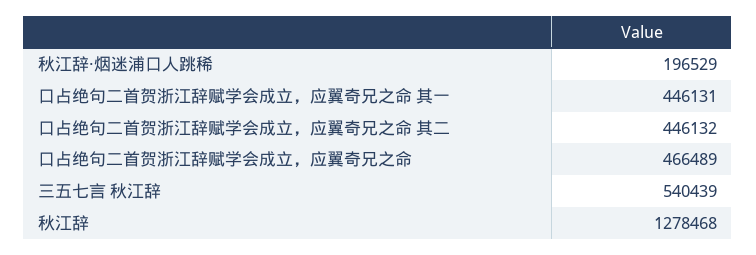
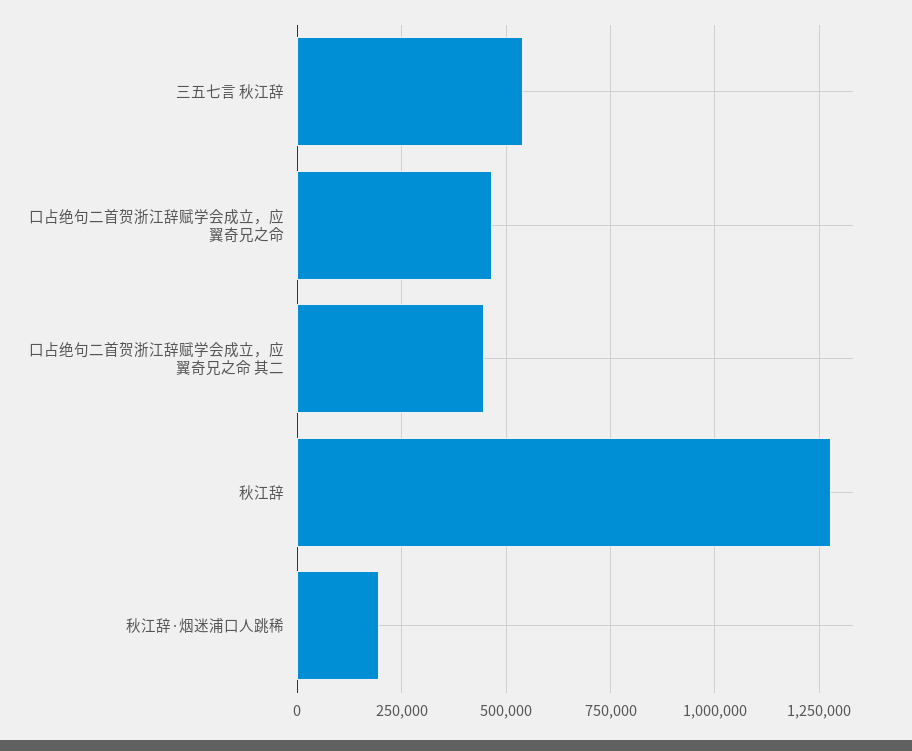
  {
    "秋江辞·烟迷浦口人跳稀": 196529,
-   "口占绝句二首贺浙江辞赋学会成立，应翼奇兄之命 其一": 446131,
    "口占绝句二首贺浙江辞赋学会成立，应翼奇兄之命 其二": 446132,
    "口占绝句二首贺浙江辞赋学会成立，应翼奇兄之命": 466489,
    "三五七言 秋江辞": 540439,
    "秋江辞": 1278468
  }

